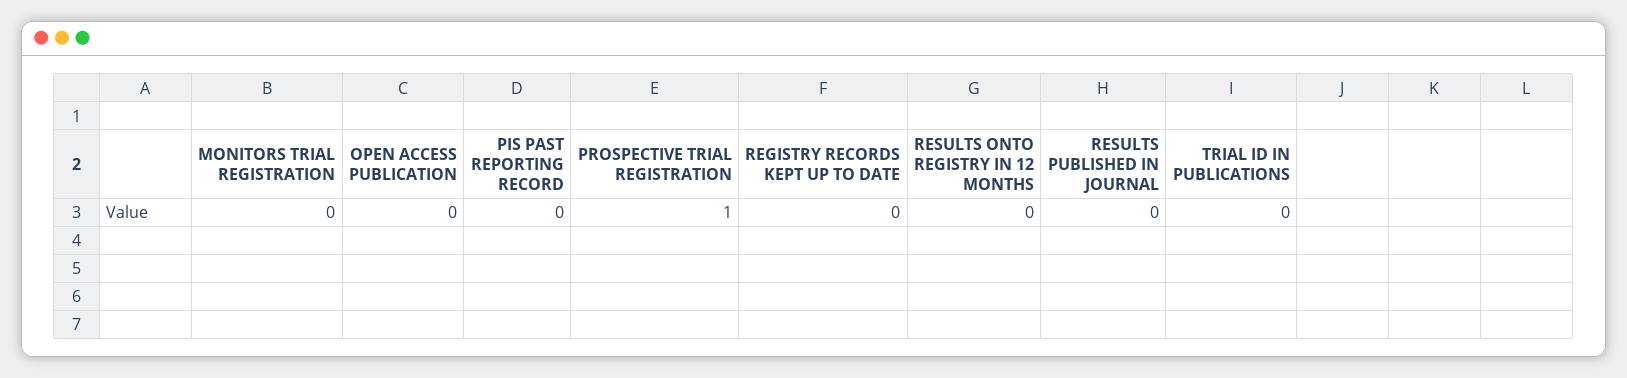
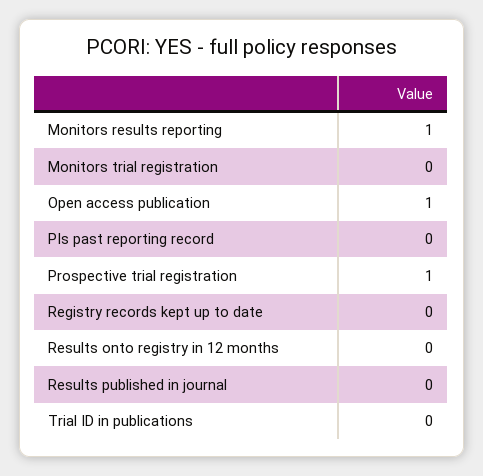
  {
    "MONITORS TRIAL REGISTRATION": 0,
-   "OPEN ACCESS PUBLICATION": 0,
+   "OPEN ACCESS PUBLICATION": 1,
    "PIS PAST REPORTING RECORD": 0,
    "PROSPECTIVE TRIAL REGISTRATION": 1,
    "REGISTRY RECORDS KEPT UP TO DATE": 0,
    "RESULTS ONTO REGISTRY IN 12 MONTHS": 0,
    "RESULTS PUBLISHED IN JOURNAL": 0,
-   "TRIAL ID IN PUBLICATIONS": 0
+   "TRIAL ID IN PUBLICATIONS": 0,
+   "Monitors results reporting": 1
  }

